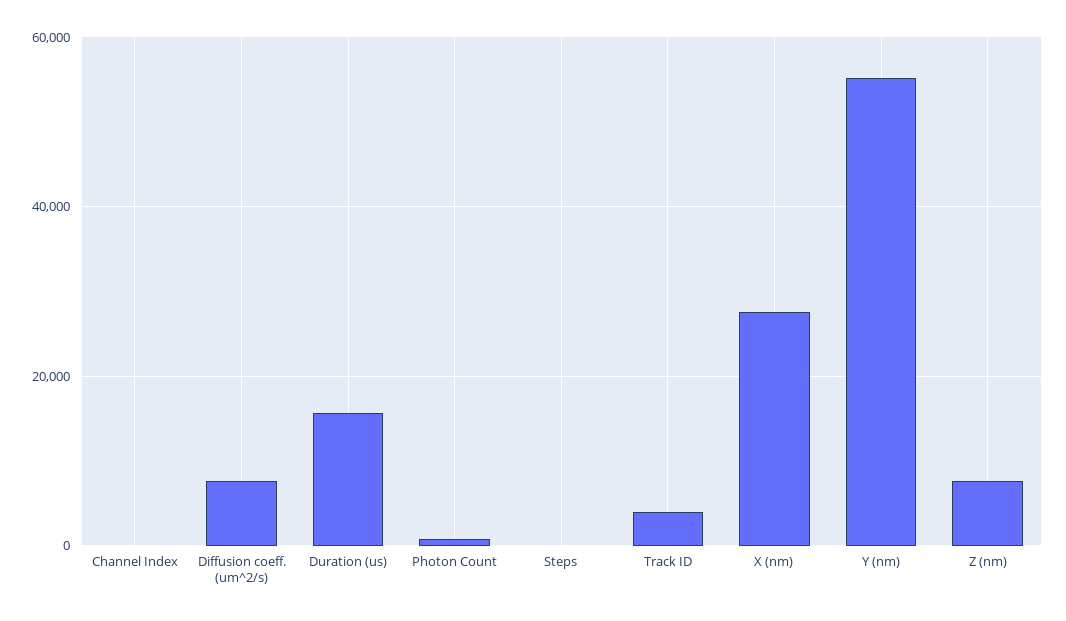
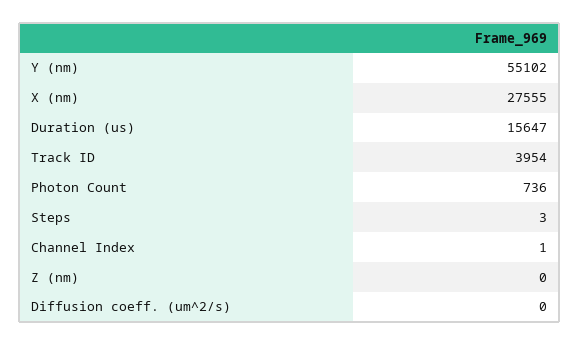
  {
    "Channel Index": 1,
-   "Diffusion coeff. (um^2/s)": 8000,
+   "Diffusion coeff. (um^2/s)": 0,
    "Duration (us)": 15647,
    "Photon Count": 736,
    "Steps": 3,
    "Track ID": 3954,
    "X (nm)": 27555,
    "Y (nm)": 55102,
-   "Z (nm)": 8000
+   "Z (nm)": 0
  }

